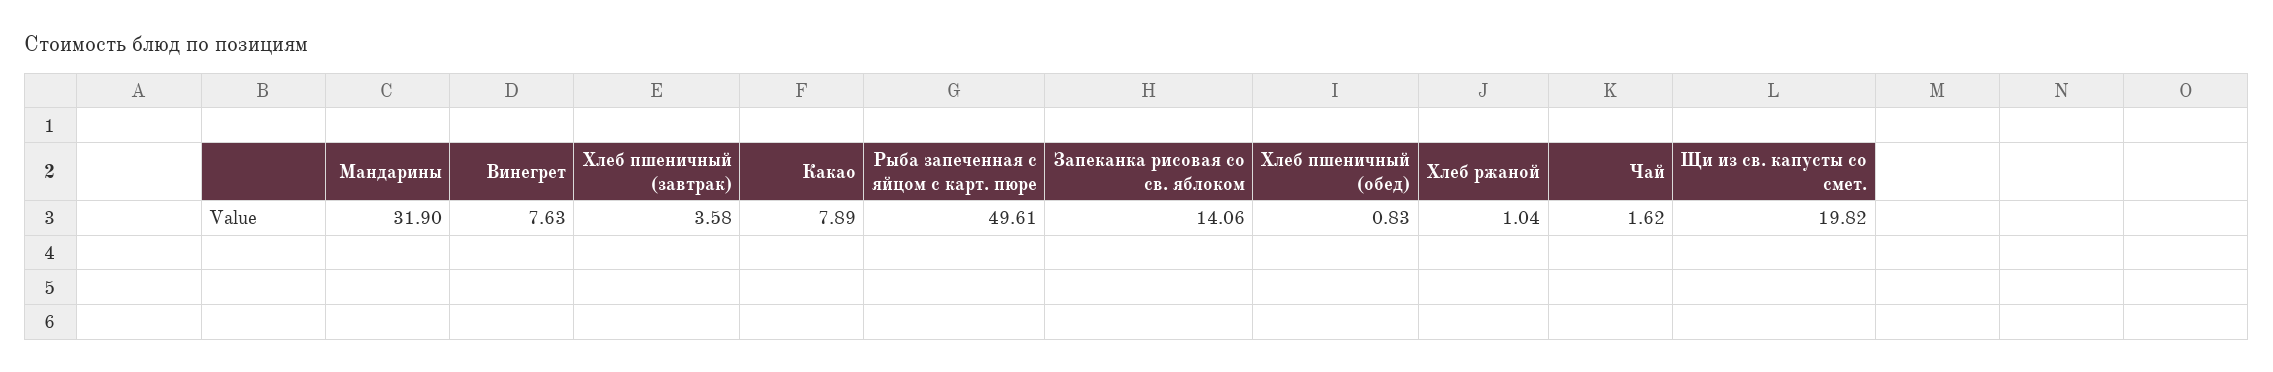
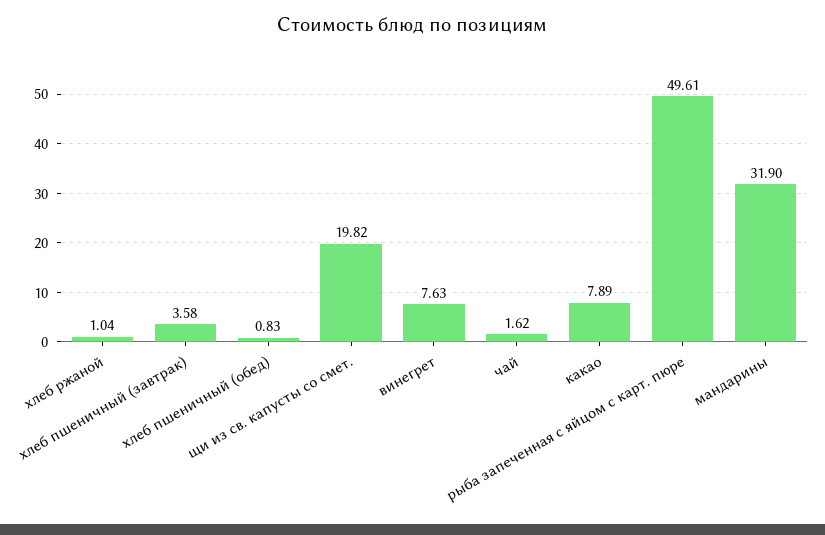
  {
    "Мандарины": 31.9,
    "Винегрет": 7.63,
    "Хлеб пшеничный (завтрак)": 3.58,
    "Какао": 7.89,
    "Рыба запеченная с яйцом с карт. пюре": 49.61,
-   "Запеканка рисовая со св. яблоком": 14.06,
    "Хлеб пшеничный (обед)": 0.83,
    "Хлеб ржаной": 1.04,
    "Чай": 1.62,
    "Щи из св. капусты со смет.": 19.82
  }

